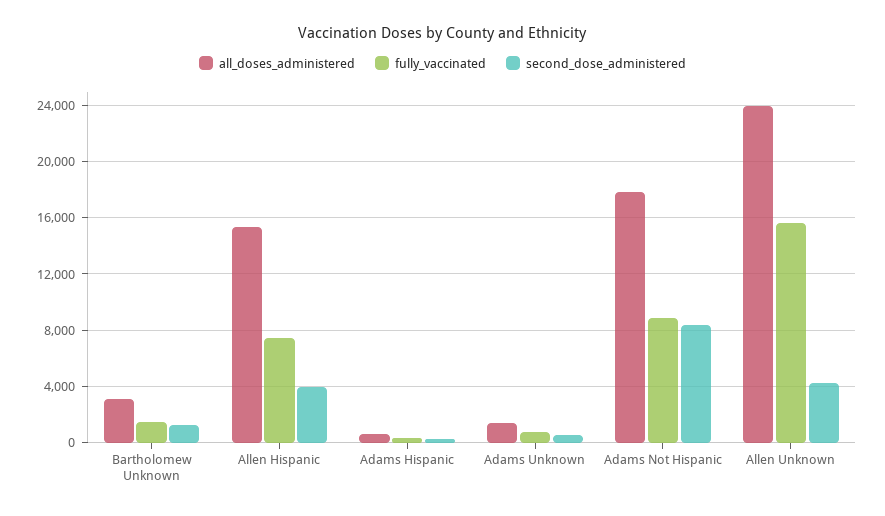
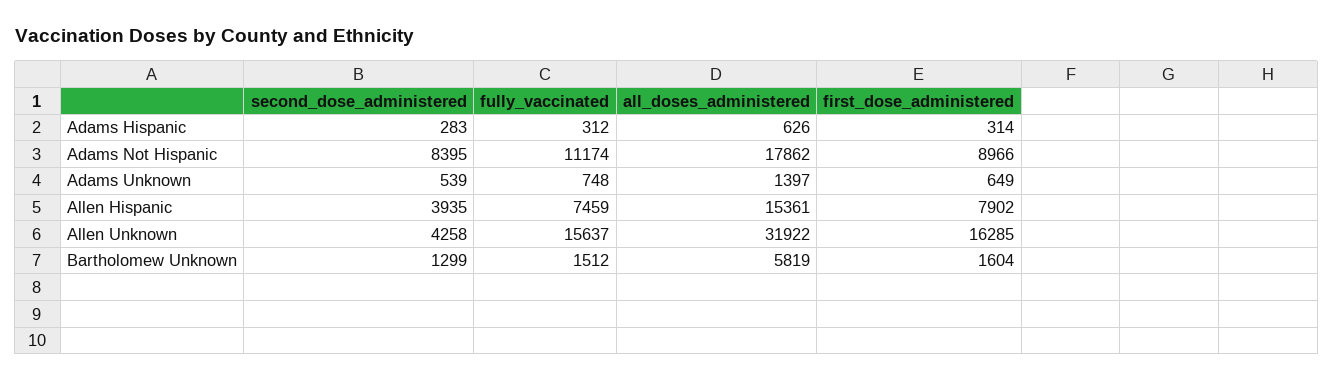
  {
    "all_doses_administered": {
-     "Bartholomew Unknown": 3000,
+     "Bartholomew Unknown": 5819,
      "Allen Hispanic": 15361,
      "Adams Hispanic": 626,
      "Adams Unknown": 1397,
      "Adams Not Hispanic": 17862,
-     "Allen Unknown": 24000
+     "Allen Unknown": 31922
    },
    "fully_vaccinated": {
      "Bartholomew Unknown": 1512,
      "Allen Hispanic": 7459,
      "Adams Hispanic": 312,
      "Adams Unknown": 748,
-     "Adams Not Hispanic": 9000,
+     "Adams Not Hispanic": 11174,
      "Allen Unknown": 15637
    },
    "second_dose_administered": {
      "Bartholomew Unknown": 1299,
      "Allen Hispanic": 3935,
      "Adams Hispanic": 283,
      "Adams Unknown": 539,
      "Adams Not Hispanic": 8395,
      "Allen Unknown": 4258
-   }
+   },
+   "first_dose_administered": {
+     "Adams Hispanic": 314,
+     "Adams Not Hispanic": 8966,
+     "Adams Unknown": 649,
+     "Allen Hispanic": 7902,
+     "Allen Unknown": 16285,
+     "Bartholomew Unknown": 1604
+   }
  }

